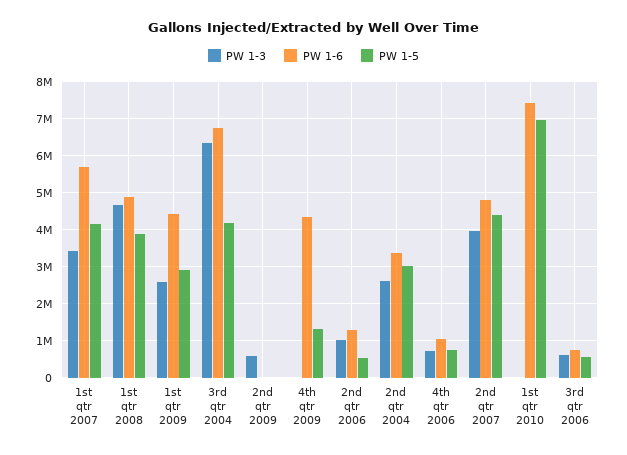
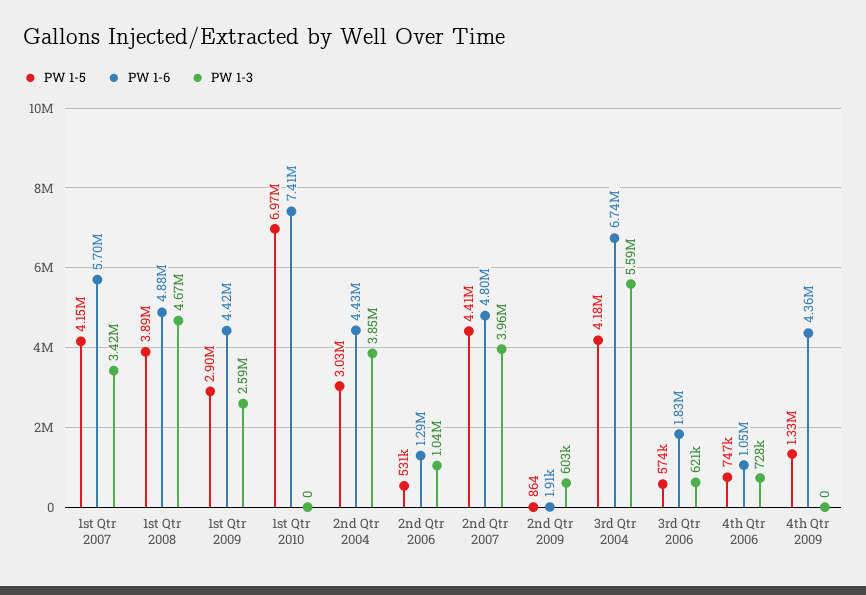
  {
    "PW 1-3": {
      "1st qtr 2007": 3420000,
      "1st qtr 2008": 4670000,
      "1st qtr 2009": 2590000,
-     "3rd qtr 2004": 6400000,
+     "3rd qtr 2004": 5590000,
      "2nd qtr 2009": 603000,
      "4th qtr 2009": 0,
      "2nd qtr 2006": 1040000,
-     "2nd qtr 2004": 2600000,
+     "2nd qtr 2004": 3850000,
      "4th qtr 2006": 728000,
      "2nd qtr 2007": 3960000,
      "1st qtr 2010": 0,
      "3rd qtr 2006": 621000
    },
    "PW 1-6": {
      "1st qtr 2007": 5700000,
      "1st qtr 2008": 4880000,
      "1st qtr 2009": 4420000,
      "3rd qtr 2004": 6740000,
      "2nd qtr 2009": 1910,
      "4th qtr 2009": 4360000,
      "2nd qtr 2006": 1290000,
-     "2nd qtr 2004": 3400000,
+     "2nd qtr 2004": 4430000,
      "4th qtr 2006": 1050000,
      "2nd qtr 2007": 4800000,
      "1st qtr 2010": 7410000,
-     "3rd qtr 2006": 800000
+     "3rd qtr 2006": 1830000
    },
    "PW 1-5": {
      "1st qtr 2007": 4150000,
      "1st qtr 2008": 3890000,
      "1st qtr 2009": 2900000,
      "3rd qtr 2004": 4180000,
      "2nd qtr 2009": 864,
      "4th qtr 2009": 1330000,
      "2nd qtr 2006": 531000,
      "2nd qtr 2004": 3030000,
      "4th qtr 2006": 747000,
      "2nd qtr 2007": 4410000,
      "1st qtr 2010": 6970000,
      "3rd qtr 2006": 574000
    }
  }

